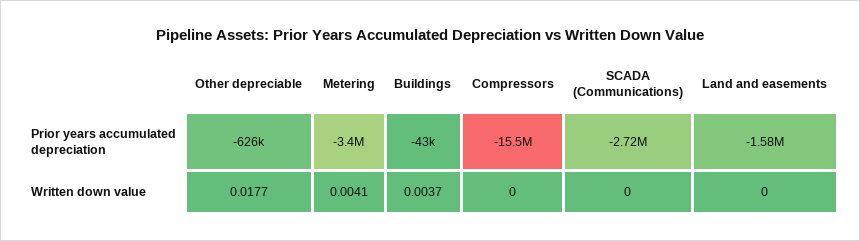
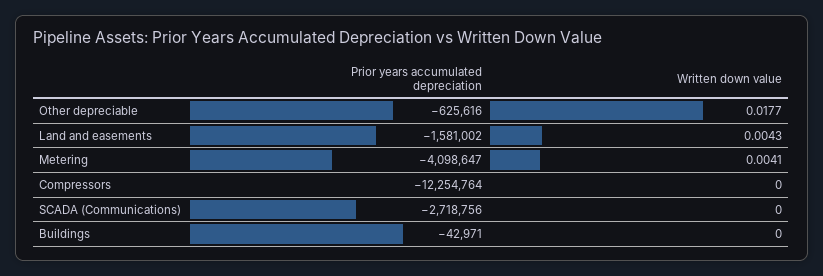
  {
    "Other depreciable": {
      "Prior years accumulated depreciation": -625616,
      "Written down value": 0.0177
    },
    "Metering": {
-     "Prior years accumulated depreciation": -3400000,
+     "Prior years accumulated depreciation": -4098647,
      "Written down value": 0.0041
    },
    "Buildings": {
      "Prior years accumulated depreciation": -42971,
-     "Written down value": 0.0037
+     "Written down value": 0
    },
    "Compressors": {
-     "Prior years accumulated depreciation": -15500000,
+     "Prior years accumulated depreciation": -12254764,
      "Written down value": 0
    },
    "SCADA (Communications)": {
      "Prior years accumulated depreciation": -2718756,
      "Written down value": 0
    },
    "Land and easements": {
      "Prior years accumulated depreciation": -1581002,
-     "Written down value": 0
+     "Written down value": 0.0043
    }
  }

